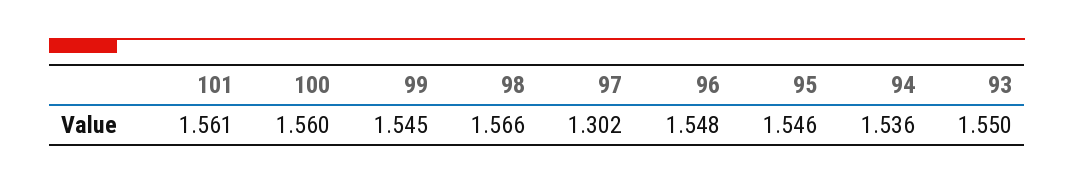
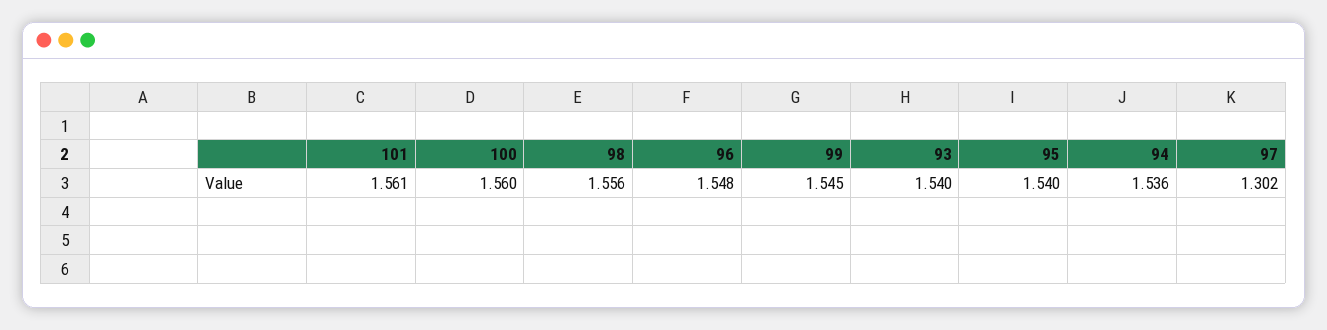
  {
    "101": 1.561,
    "100": 1.56,
    "99": 1.545,
-   "98": 1.566,
+   "98": 1.556,
    "97": 1.302,
    "96": 1.548,
-   "95": 1.546,
+   "95": 1.54,
    "94": 1.536,
-   "93": 1.55
+   "93": 1.54
  }

